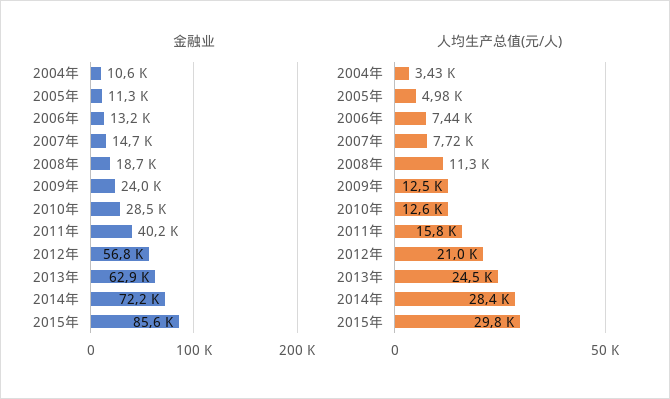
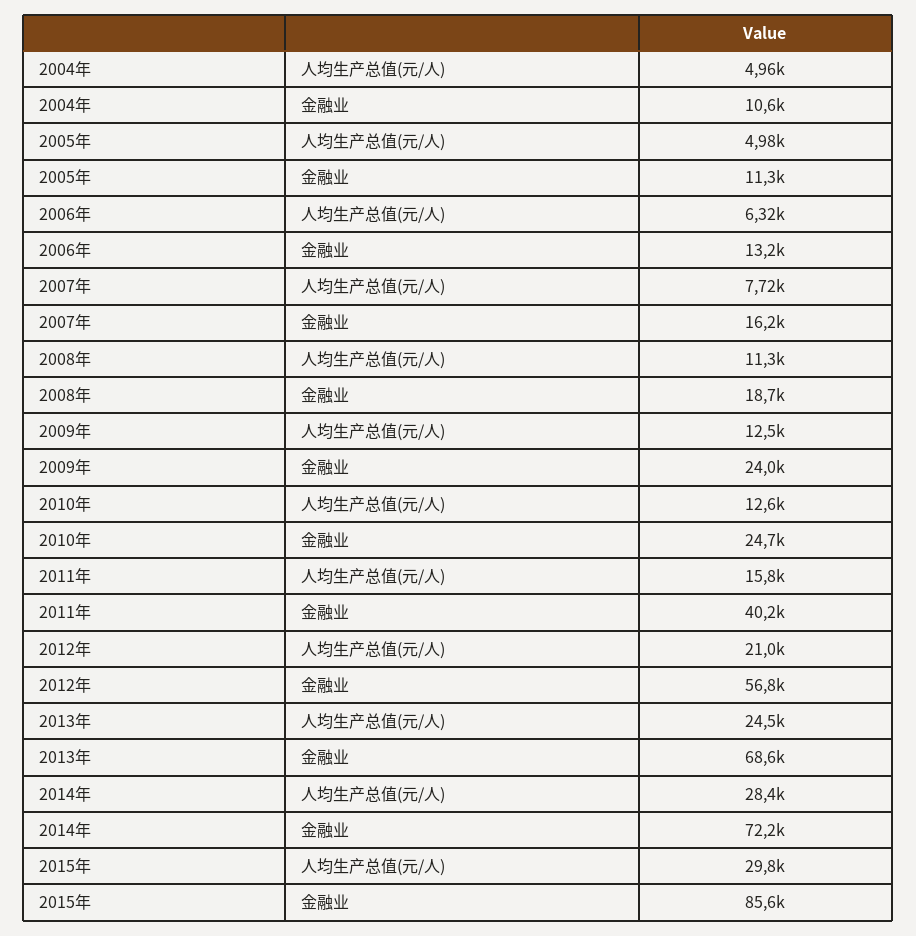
  {
    "金融业": {
      "2004年": 10600,
      "2005年": 11300,
      "2006年": 13200,
-     "2007年": 14700,
+     "2007年": 16200,
      "2008年": 18700,
      "2009年": 24000,
-     "2010年": 28500,
+     "2010年": 24700,
      "2011年": 40200,
      "2012年": 56800,
-     "2013年": 62900,
+     "2013年": 68600,
      "2014年": 72200,
      "2015年": 85600
    },
    "人均生产总值(元/人)": {
-     "2004年": 3430,
+     "2004年": 4960,
      "2005年": 4980,
-     "2006年": 7440,
+     "2006年": 6320,
      "2007年": 7720,
      "2008年": 11300,
      "2009年": 12500,
      "2010年": 12600,
      "2011年": 15800,
      "2012年": 21000,
      "2013年": 24500,
      "2014年": 28400,
      "2015年": 29800
    }
  }

